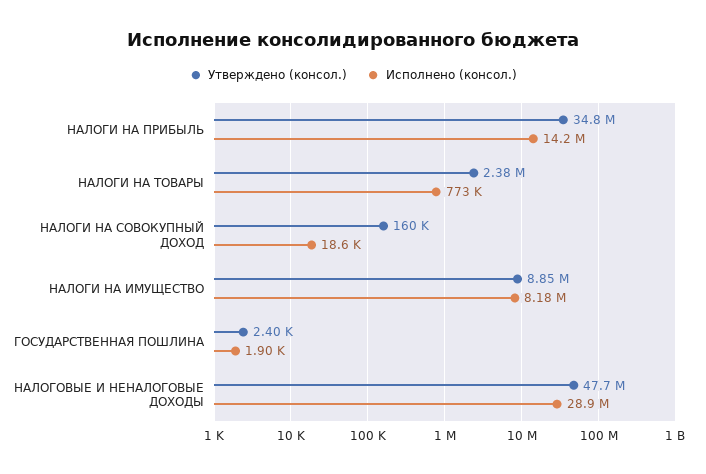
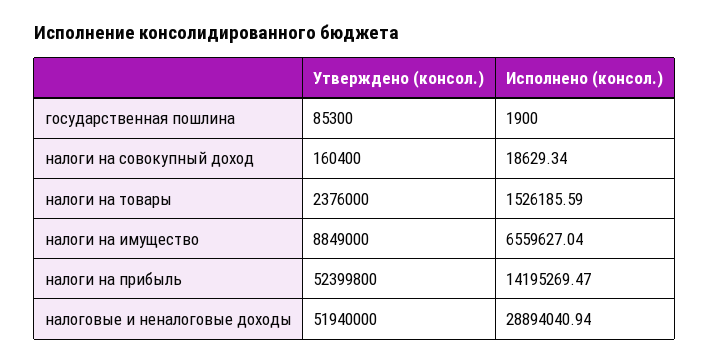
  {
    "Утверждено (консол.)": {
-     "НАЛОГИ НА ПРИБЫЛЬ": 34800000,
+     "НАЛОГИ НА ПРИБЫЛЬ": 52399800,
      "НАЛОГИ НА ТОВАРЫ": 2376000,
      "НАЛОГИ НА СОВОКУПНЫЙ ДОХОД": 160400,
      "НАЛОГИ НА ИМУЩЕСТВО": 8849000,
-     "ГОСУДАРСТВЕННАЯ ПОШЛИНА": 2400,
+     "ГОСУДАРСТВЕННАЯ ПОШЛИНА": 85300,
-     "НАЛОГОВЫЕ И НЕНАЛОГОВЫЕ ДОХОДЫ": 47700000
+     "НАЛОГОВЫЕ И НЕНАЛОГОВЫЕ ДОХОДЫ": 51940000
    },
    "Исполнено (консол.)": {
      "НАЛОГИ НА ПРИБЫЛЬ": 14195269.47,
-     "НАЛОГИ НА ТОВАРЫ": 773000,
+     "НАЛОГИ НА ТОВАРЫ": 1526185.59,
      "НАЛОГИ НА СОВОКУПНЫЙ ДОХОД": 18629.34,
-     "НАЛОГИ НА ИМУЩЕСТВО": 8180000,
+     "НАЛОГИ НА ИМУЩЕСТВО": 6559627.04,
      "ГОСУДАРСТВЕННАЯ ПОШЛИНА": 1900,
      "НАЛОГОВЫЕ И НЕНАЛОГОВЫЕ ДОХОДЫ": 28894040.94
    }
  }

